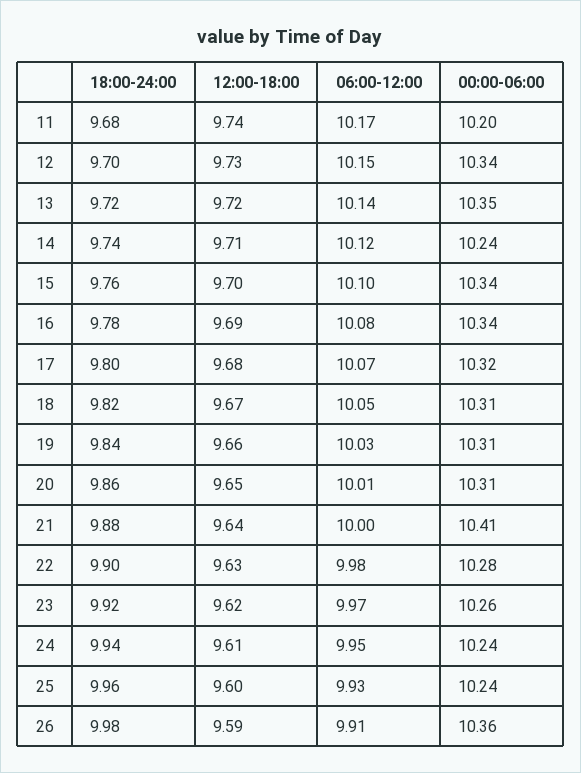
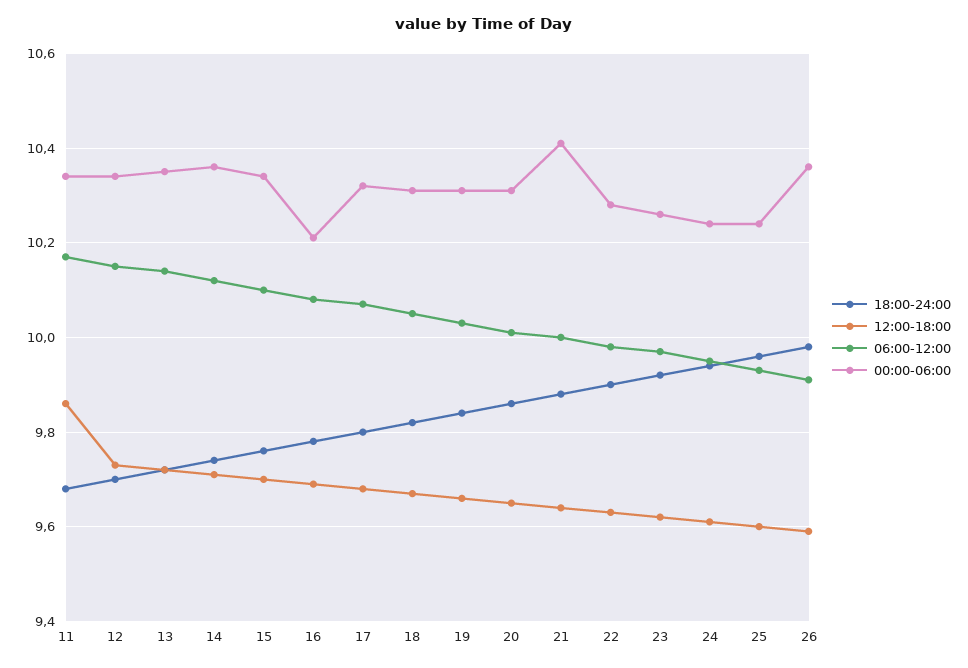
  {
    "18:00-24:00": {
      "11": 9.68,
      "12": 9.7,
      "13": 9.72,
      "14": 9.74,
      "15": 9.76,
      "16": 9.78,
      "17": 9.8,
      "18": 9.82,
      "19": 9.84,
      "20": 9.86,
      "21": 9.88,
      "22": 9.9,
      "23": 9.92,
      "24": 9.94,
      "25": 9.96,
      "26": 9.98
    },
    "12:00-18:00": {
-     "11": 9.74,
+     "11": 9.85,
      "12": 9.73,
      "13": 9.72,
      "14": 9.71,
      "15": 9.7,
      "16": 9.69,
      "17": 9.68,
      "18": 9.67,
      "19": 9.66,
      "20": 9.65,
      "21": 9.64,
      "22": 9.63,
      "23": 9.62,
      "24": 9.61,
      "25": 9.6,
      "26": 9.59
    },
    "06:00-12:00": {
      "11": 10.17,
      "12": 10.15,
      "13": 10.14,
      "14": 10.12,
      "15": 10.1,
      "16": 10.08,
      "17": 10.07,
      "18": 10.05,
      "19": 10.03,
      "20": 10.01,
      "21": 10,
      "22": 9.98,
      "23": 9.97,
      "24": 9.95,
      "25": 9.93,
      "26": 9.91
    },
    "00:00-06:00": {
-     "11": 10.2,
+     "11": 10.35,
      "12": 10.34,
      "13": 10.35,
-     "14": 10.24,
+     "14": 10.35,
      "15": 10.34,
-     "16": 10.34,
+     "16": 10.2,
      "17": 10.32,
      "18": 10.31,
      "19": 10.31,
      "20": 10.31,
      "21": 10.41,
      "22": 10.28,
      "23": 10.26,
      "24": 10.24,
      "25": 10.24,
      "26": 10.36
    }
  }

